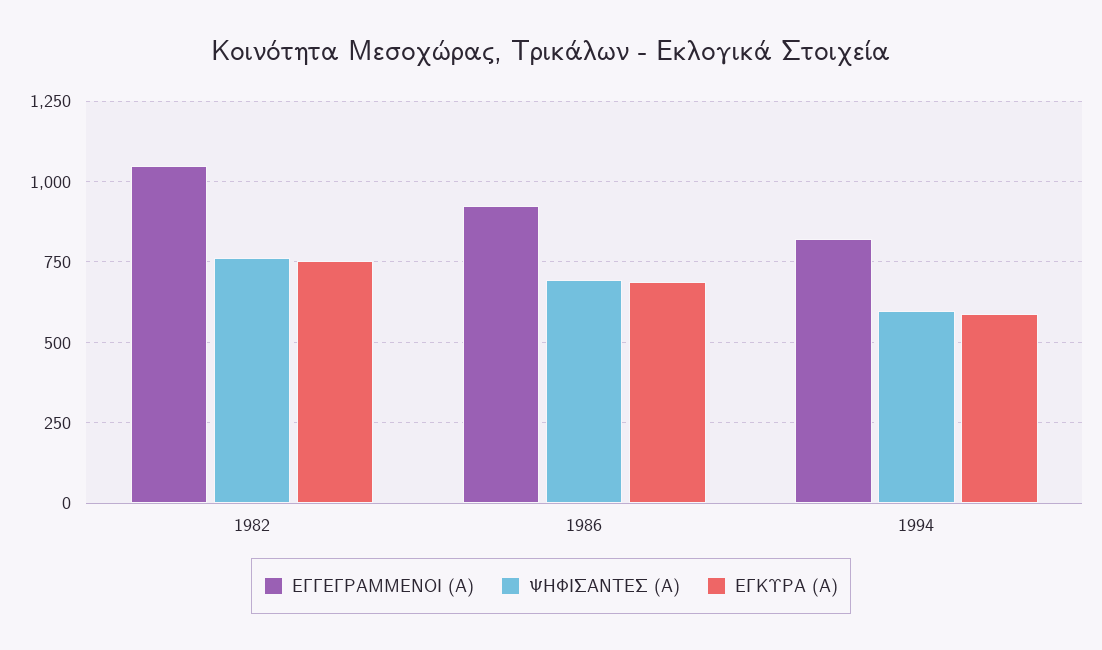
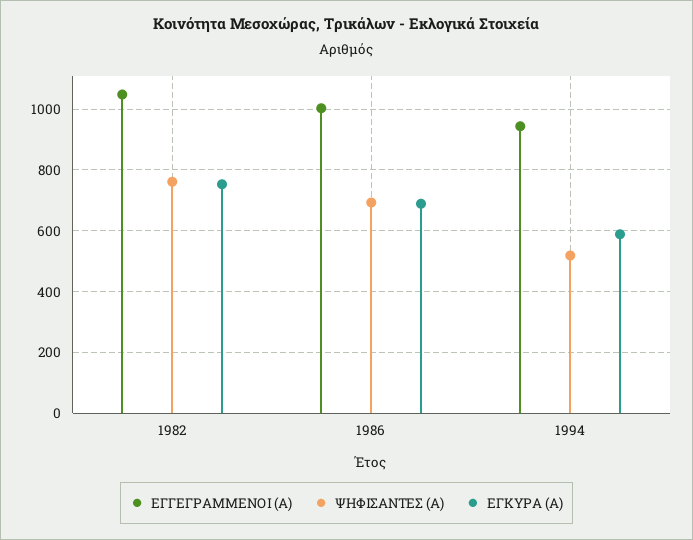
  {
    "ΕΓΓΕΓΡΑΜΜΕΝΟΙ (Α)": {
      "1982": 1040,
-     "1986": 925,
+     "1986": 1000,
-     "1994": 825
+     "1994": 940
    },
    "ΨΗΦΙΣΑΝΤΕΣ (Α)": {
      "1982": 760,
      "1986": 700,
-     "1994": 600
+     "1994": 520
    },
    "ΕΓΚΥΡΑ (Α)": {
      "1982": 760,
      "1986": 680,
      "1994": 580
    }
  }

